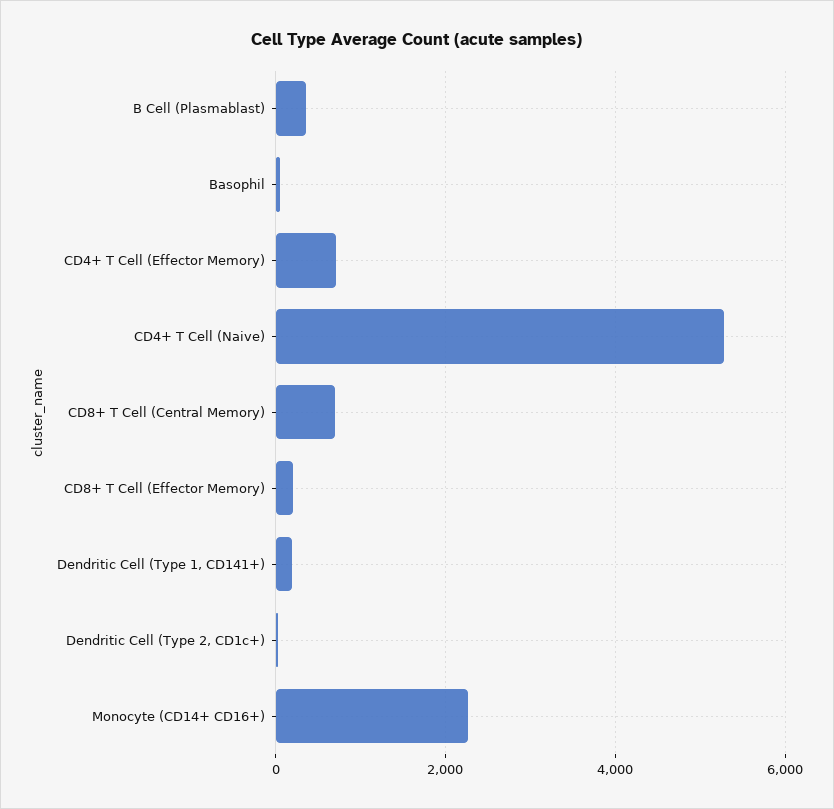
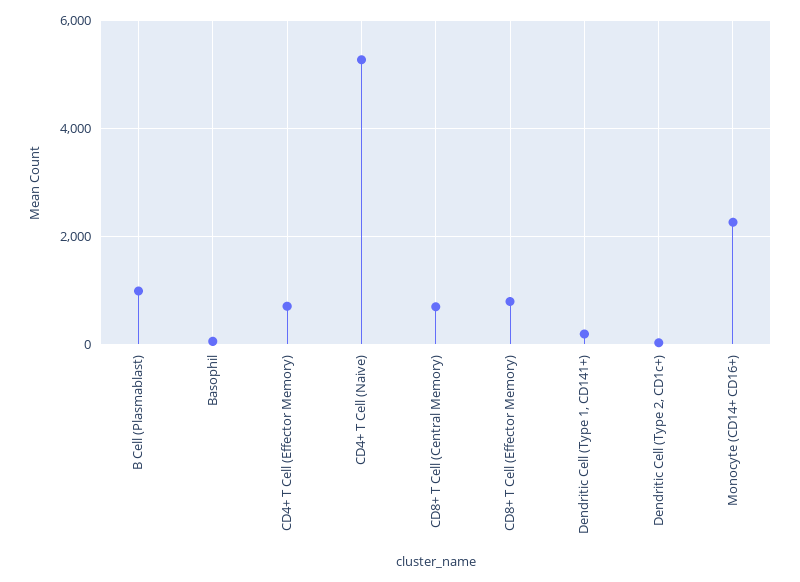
  {
-   "B Cell (Plasmablast)": 400,
+   "B Cell (Plasmablast)": 1000,
    "Basophil": 0,
    "CD4+ T Cell (Effector Memory)": 800,
    "CD4+ T Cell (Naive)": 5200,
    "CD8+ T Cell (Central Memory)": 600,
-   "CD8+ T Cell (Effector Memory)": 200,
+   "CD8+ T Cell (Effector Memory)": 800,
    "Dendritic Cell (Type 1, CD141+)": 200,
    "Dendritic Cell (Type 2, CD1c+)": 0,
    "Monocyte (CD14+ CD16+)": 2200
  }

